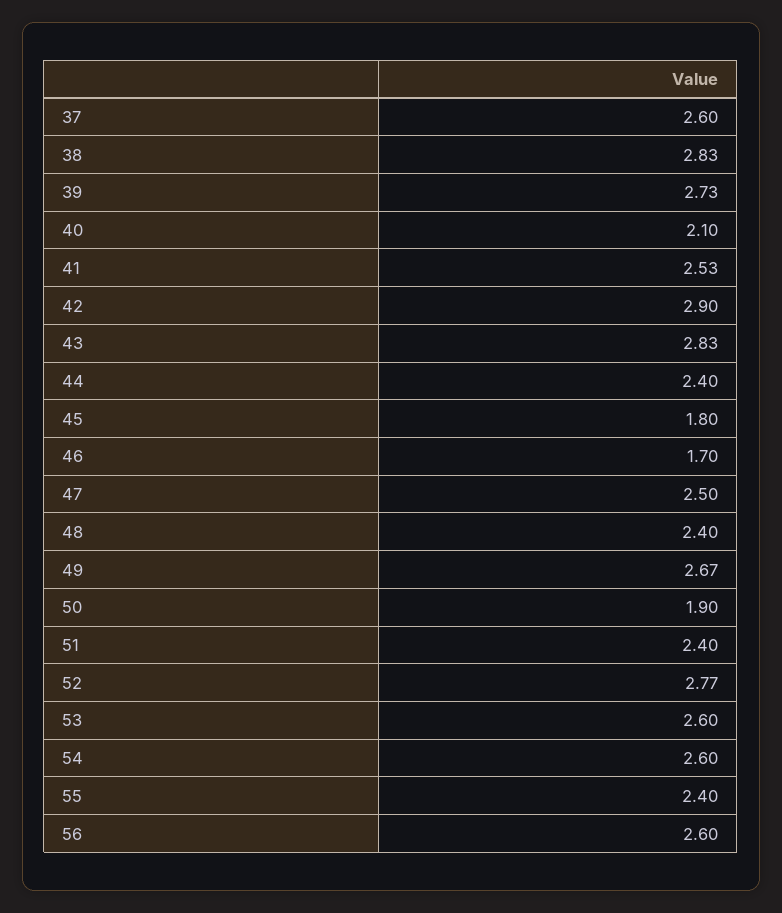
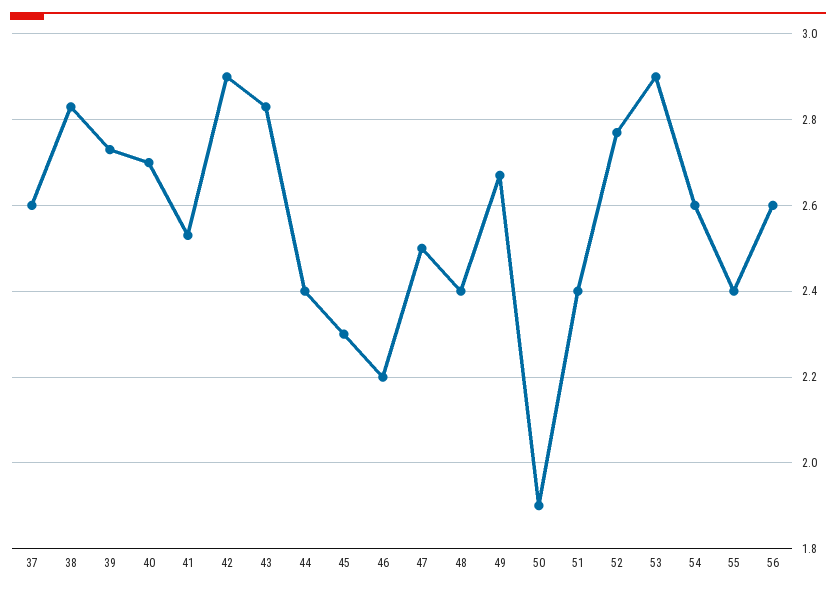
  {
    "37": 2.6,
    "38": 2.83,
    "39": 2.73,
-   "40": 2.1,
+   "40": 2.7,
    "41": 2.53,
    "42": 2.9,
    "43": 2.83,
    "44": 2.4,
-   "45": 1.8,
+   "45": 2.3,
-   "46": 1.7,
+   "46": 2.2,
    "47": 2.5,
    "48": 2.4,
    "49": 2.67,
    "50": 1.9,
    "51": 2.4,
    "52": 2.77,
-   "53": 2.6,
+   "53": 2.9,
    "54": 2.6,
    "55": 2.4,
    "56": 2.6
  }

